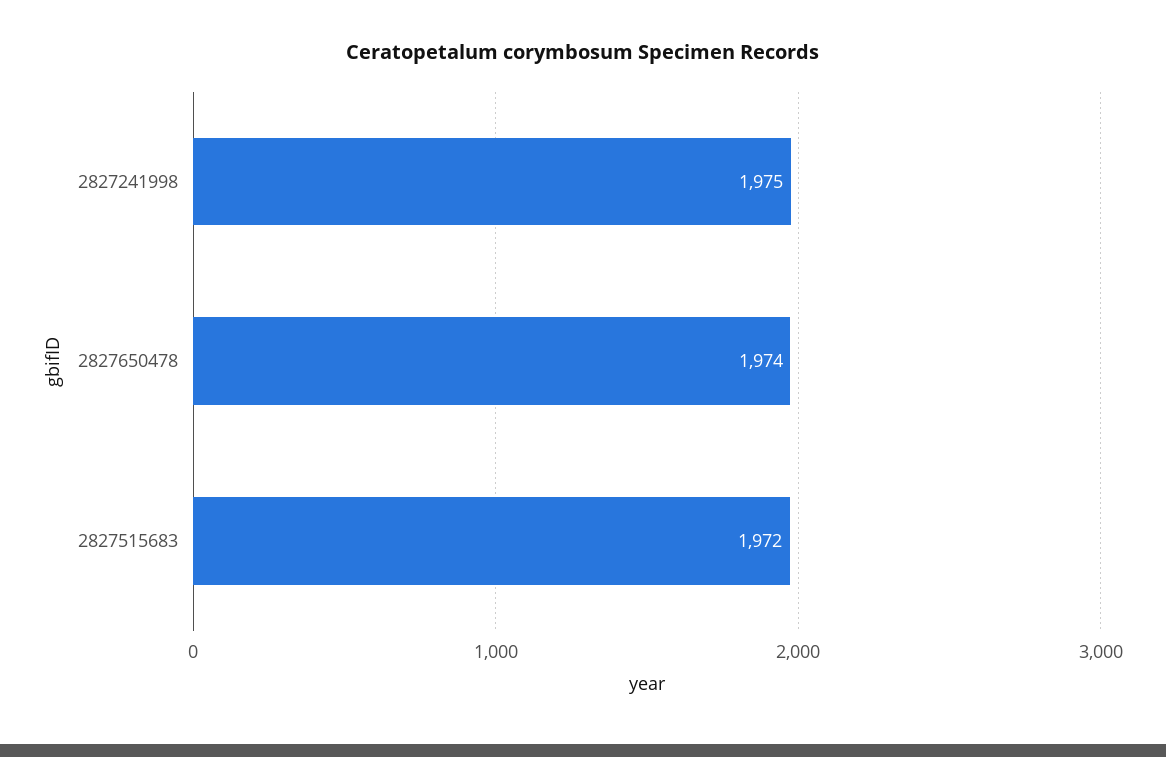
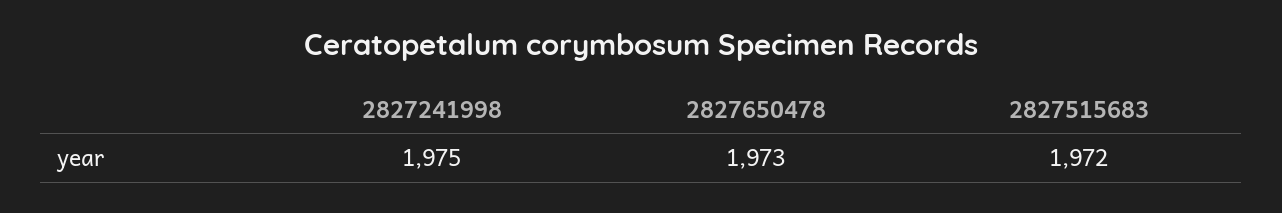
  {
    "2827241998": 1975,
-   "2827650478": 1974,
+   "2827650478": 1973,
    "2827515683": 1972
  }

